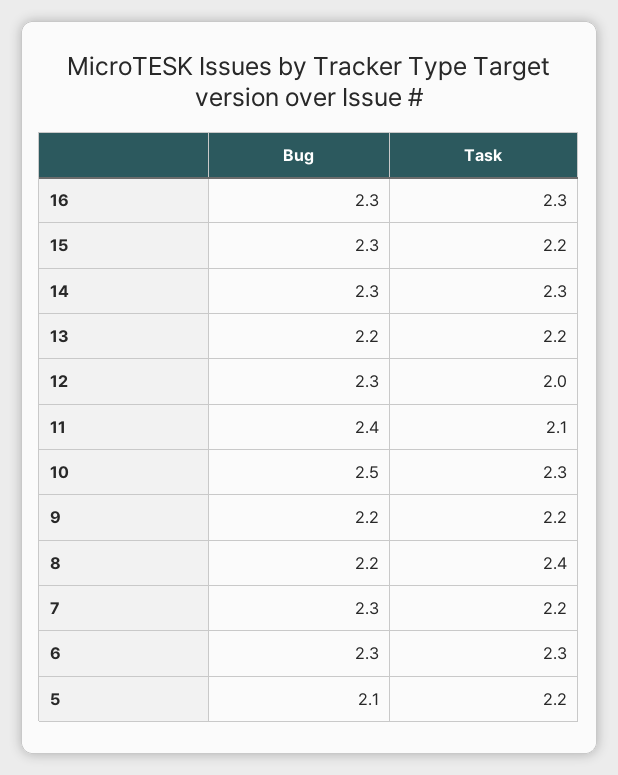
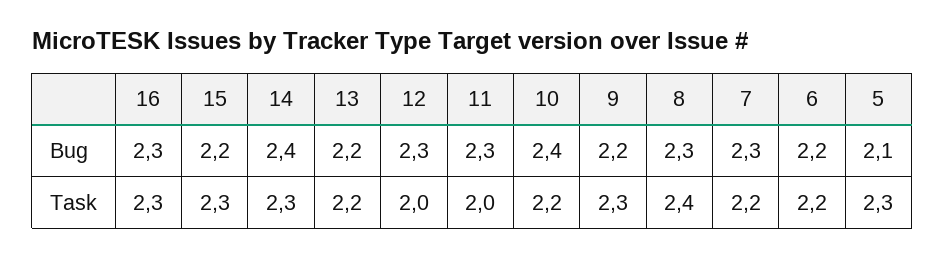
  {
    "Bug": {
      "16": 2.3,
-     "15": 2.3,
+     "15": 2.2,
-     "14": 2.3,
+     "14": 2.4,
      "13": 2.2,
      "12": 2.3,
-     "11": 2.4,
+     "11": 2.3,
-     "10": 2.5,
+     "10": 2.4,
      "9": 2.2,
-     "8": 2.2,
+     "8": 2.3,
      "7": 2.3,
-     "6": 2.3,
+     "6": 2.2,
      "5": 2.1
    },
    "Task": {
      "16": 2.3,
-     "15": 2.2,
+     "15": 2.3,
      "14": 2.3,
      "13": 2.2,
      "12": 2,
-     "11": 2.1,
+     "11": 2,
-     "10": 2.3,
+     "10": 2.2,
-     "9": 2.2,
+     "9": 2.3,
      "8": 2.4,
      "7": 2.2,
-     "6": 2.3,
+     "6": 2.2,
-     "5": 2.2
+     "5": 2.3
    }
  }

